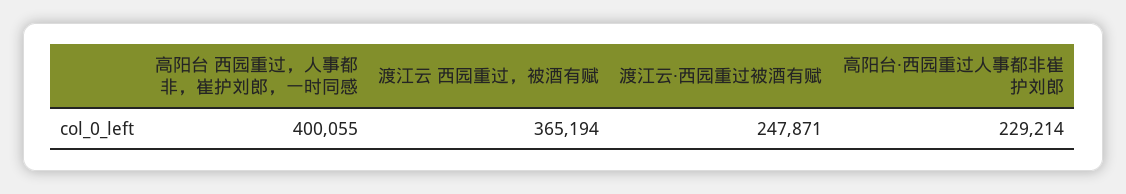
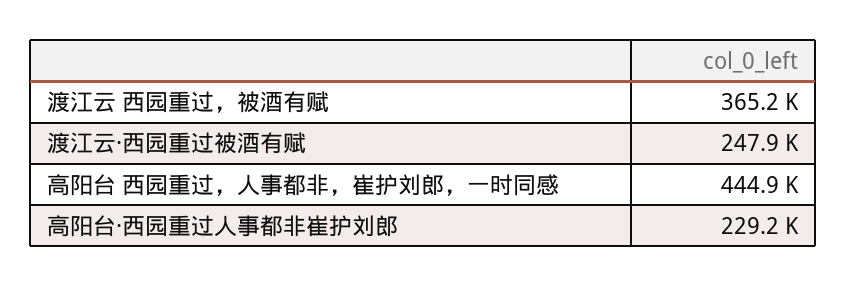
  {
-   "高阳台 西园重过，人事都非，崔护刘郎，一时同感": 400055,
+   "高阳台 西园重过，人事都非，崔护刘郎，一时同感": 444900,
    "渡江云 西园重过，被酒有赋": 365194,
    "渡江云·西园重过被酒有赋": 247871,
    "高阳台·西园重过人事都非崔护刘郎": 229214
  }

